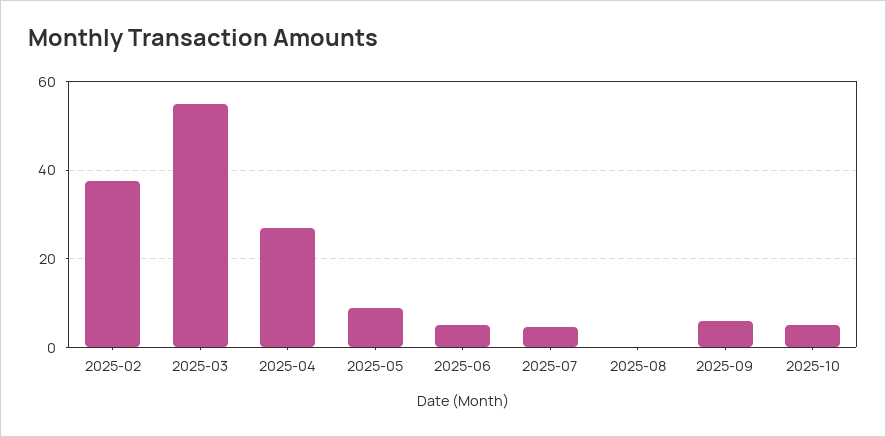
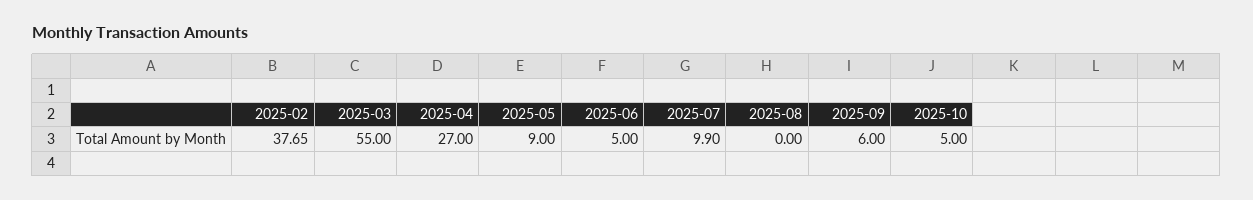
  {
    "2025-02": 37.65,
    "2025-03": 55,
    "2025-04": 27,
    "2025-05": 9,
    "2025-06": 5,
-   "2025-07": 4,
+   "2025-07": 9.9,
    "2025-08": 0,
    "2025-09": 6,
    "2025-10": 5
  }

